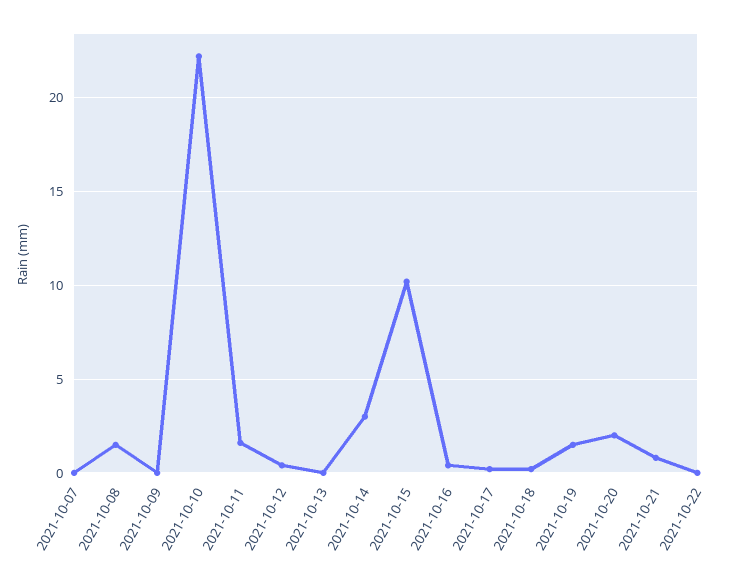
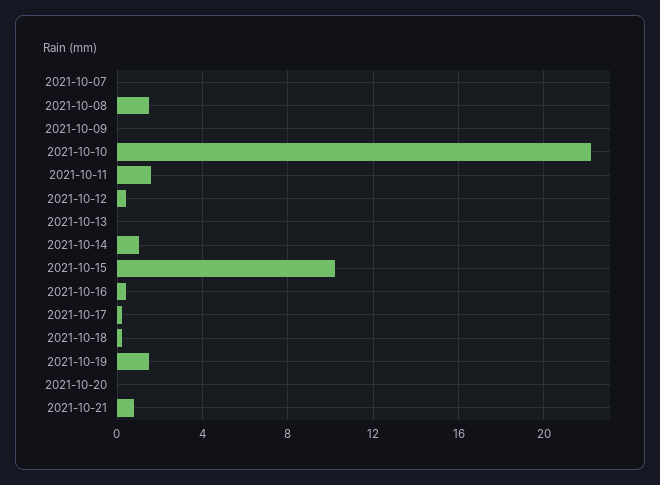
  {
    "2021-10-07": 0,
    "2021-10-08": 1.5,
    "2021-10-09": 0,
    "2021-10-10": 22,
    "2021-10-11": 1.5,
    "2021-10-12": 0.5,
    "2021-10-13": 0,
-   "2021-10-14": 3,
+   "2021-10-14": 1,
    "2021-10-15": 10,
    "2021-10-16": 0.5,
    "2021-10-17": 0,
    "2021-10-18": 0,
    "2021-10-19": 1.5,
-   "2021-10-20": 2,
+   "2021-10-20": 0,
-   "2021-10-21": 1,
+   "2021-10-21": 1
-   "2021-10-22": 0
  }

